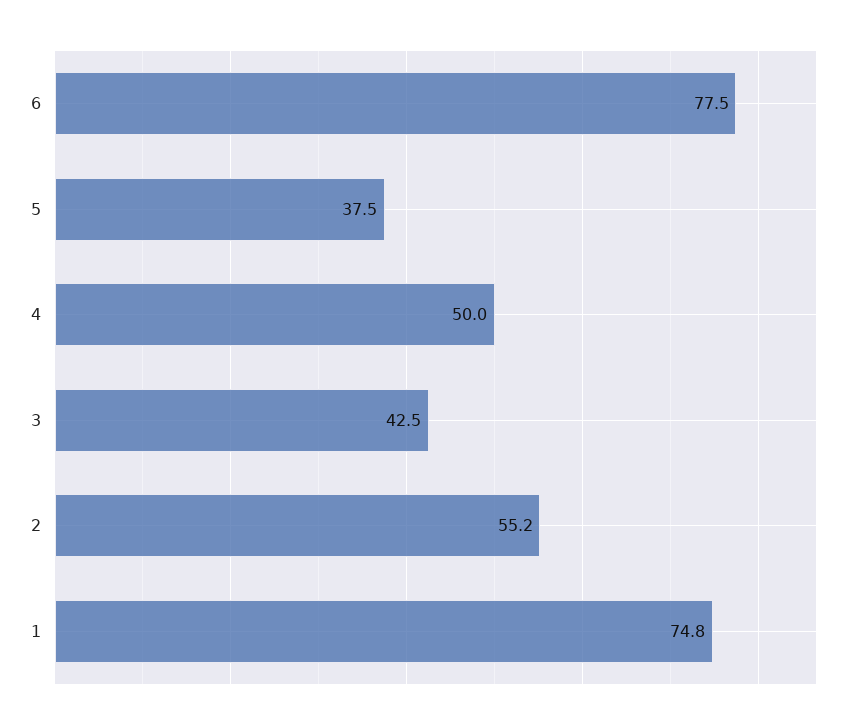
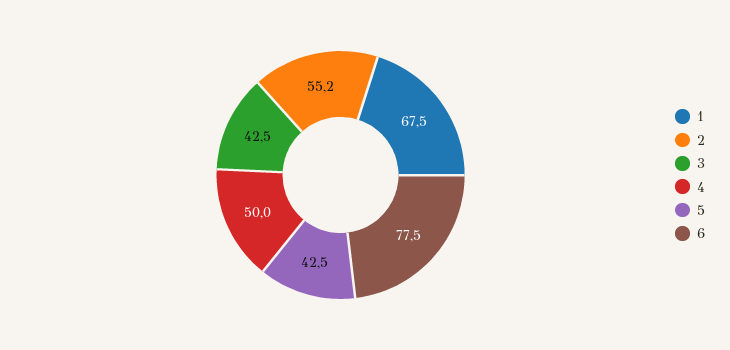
  {
    "6": 77.5,
-   "5": 37.5,
+   "5": 42.5,
    "4": 50,
    "3": 42.5,
    "2": 55.2,
-   "1": 74.8
+   "1": 67.5
  }

